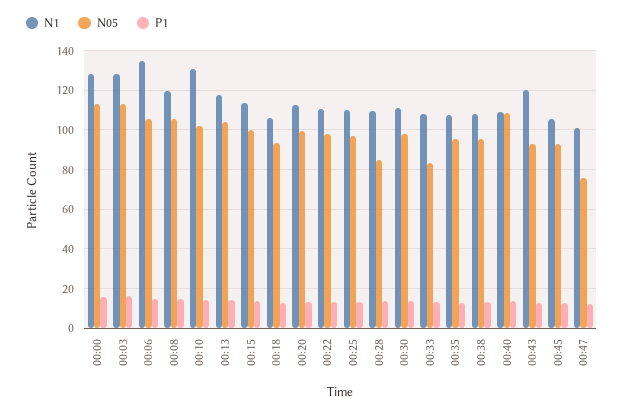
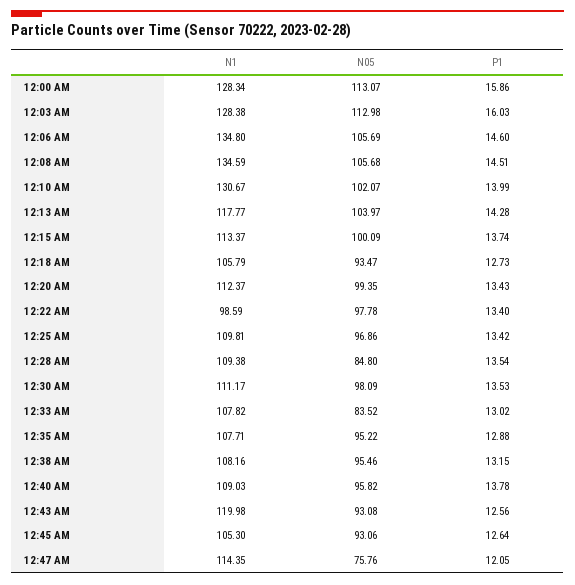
  {
    "N1": {
      "00:00": 128.34,
      "00:03": 128.38,
      "00:06": 134.8,
-     "00:08": 120,
+     "00:08": 134.59,
      "00:10": 130.67,
      "00:13": 117.77,
      "00:15": 113.37,
      "00:18": 105.79,
      "00:20": 112.37,
-     "00:22": 110,
+     "00:22": 98.59,
      "00:25": 109.81,
      "00:28": 109.38,
      "00:30": 111.17,
      "00:33": 107.82,
      "00:35": 107.71,
      "00:38": 108.16,
      "00:40": 109.03,
      "00:43": 119.98,
      "00:45": 105.3,
-     "00:47": 100
+     "00:47": 114.35
    },
    "N05": {
      "00:00": 113.07,
      "00:03": 112.98,
      "00:06": 105.69,
      "00:08": 105.68,
      "00:10": 102.07,
      "00:13": 103.97,
      "00:15": 100.09,
      "00:18": 93.47,
      "00:20": 99.35,
      "00:22": 97.78,
      "00:25": 96.86,
      "00:28": 84.8,
      "00:30": 98.09,
      "00:33": 83.52,
      "00:35": 95.22,
      "00:38": 95.46,
-     "00:40": 110,
+     "00:40": 95.82,
      "00:43": 93.08,
      "00:45": 93.06,
      "00:47": 75.76
    },
    "P1": {
      "00:00": 15.86,
      "00:03": 16.03,
      "00:06": 14.6,
      "00:08": 14.51,
      "00:10": 13.99,
      "00:13": 14.28,
      "00:15": 13.74,
      "00:18": 12.73,
      "00:20": 13.43,
      "00:22": 13.4,
      "00:25": 13.42,
      "00:28": 13.54,
      "00:30": 13.53,
      "00:33": 13.02,
      "00:35": 12.88,
      "00:38": 13.15,
      "00:40": 13.78,
      "00:43": 12.56,
      "00:45": 12.64,
      "00:47": 12.05
    }
  }

